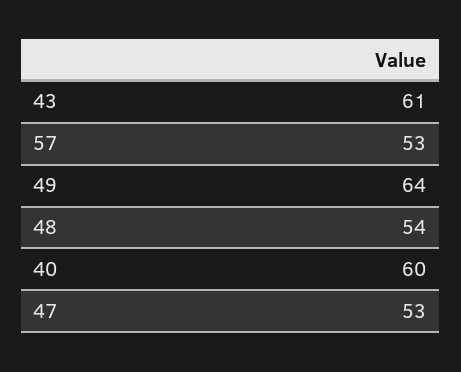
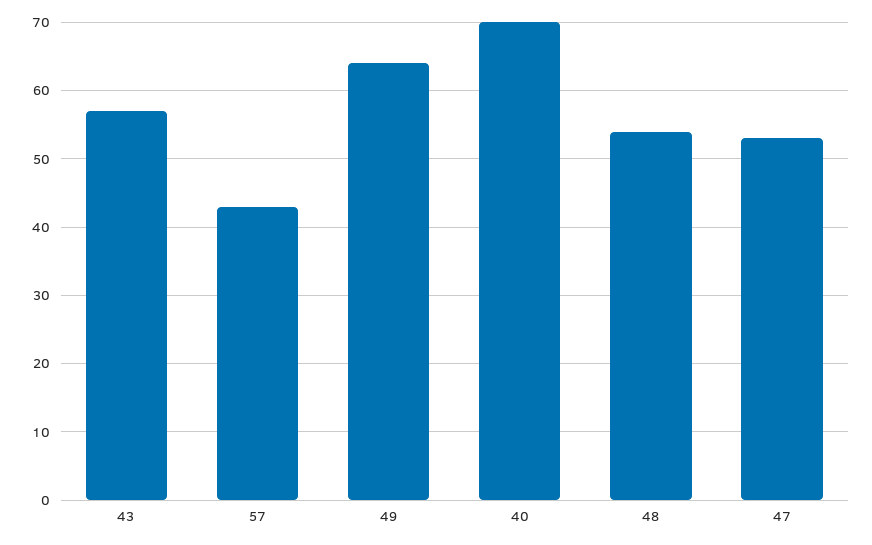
  {
-   "43": 61,
+   "43": 57,
-   "57": 53,
+   "57": 43,
    "49": 64,
    "48": 54,
-   "40": 60,
+   "40": 70,
    "47": 53
  }

